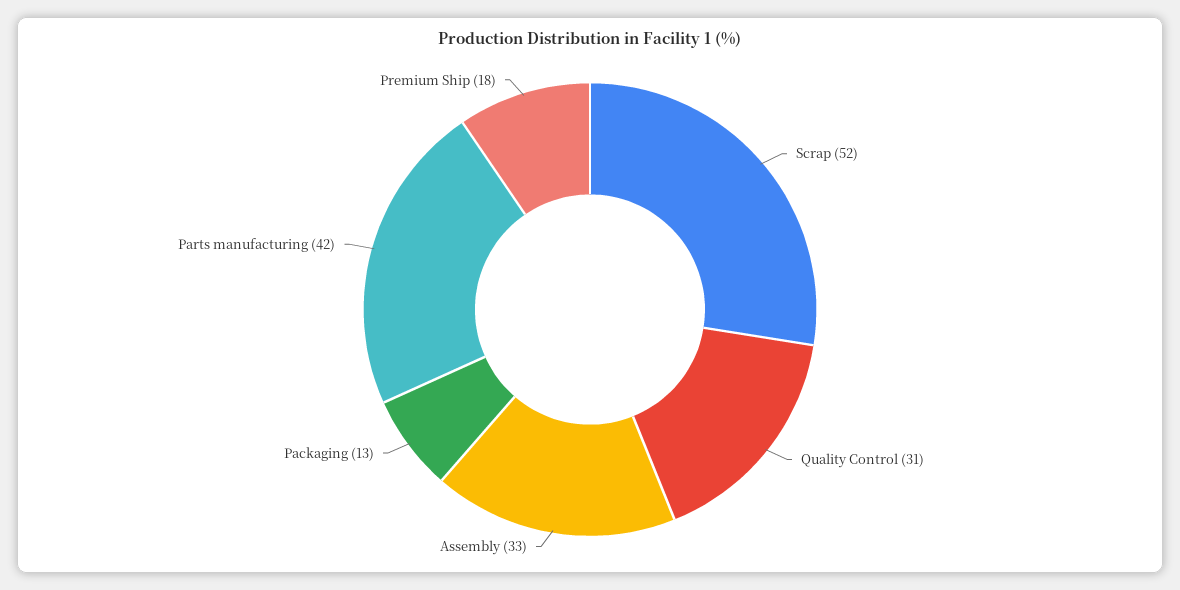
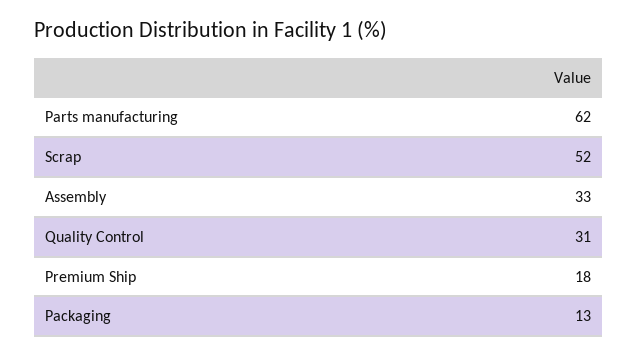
  {
    "Scrap": 52,
    "Quality Control": 31,
    "Assembly": 33,
    "Packaging": 13,
-   "Parts manufacturing": 42,
+   "Parts manufacturing": 62,
    "Premium Ship": 18
  }

